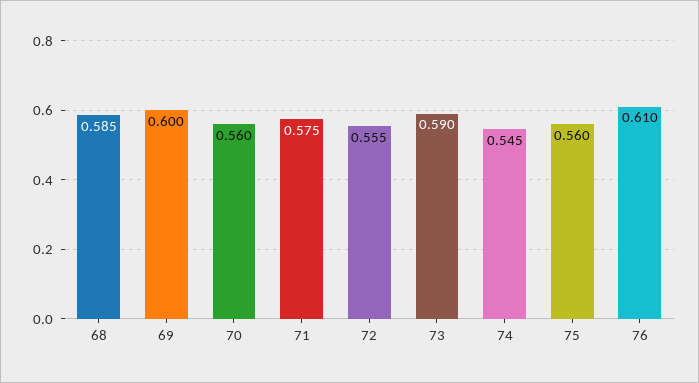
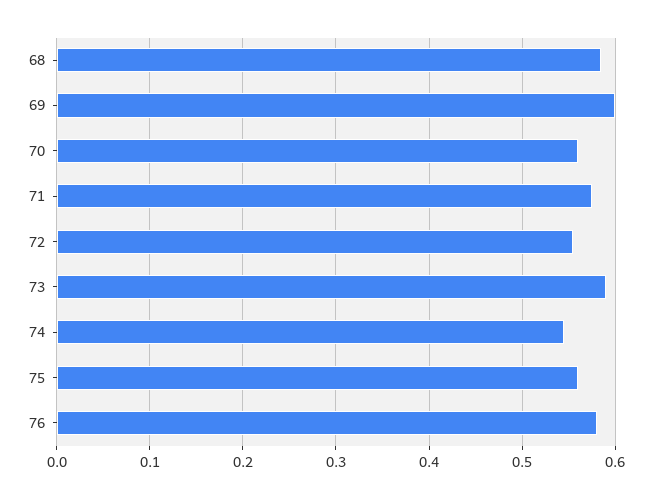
  {
    "68": 0.585,
    "69": 0.6,
    "70": 0.56,
    "71": 0.575,
    "72": 0.555,
    "73": 0.59,
    "74": 0.545,
    "75": 0.56,
-   "76": 0.61
+   "76": 0.58
  }

